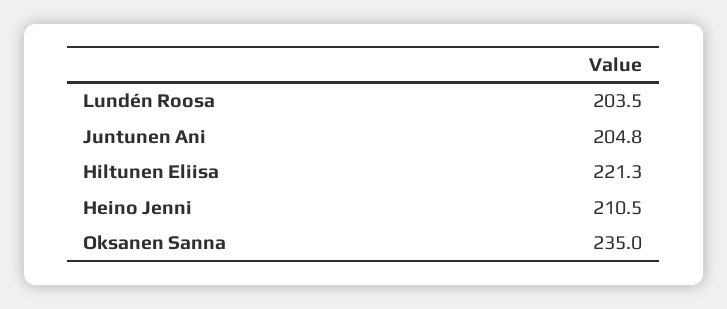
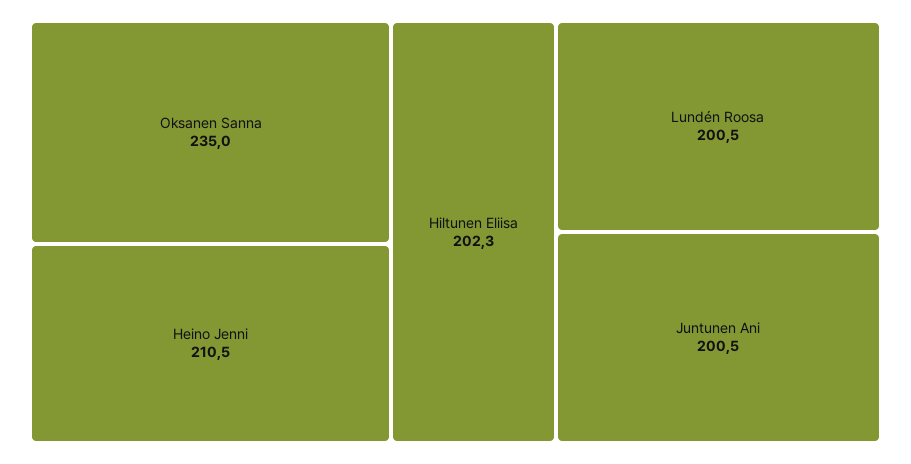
  {
-   "Lundén Roosa": 203.5,
+   "Lundén Roosa": 200.5,
-   "Juntunen Ani": 204.8,
+   "Juntunen Ani": 200.5,
-   "Hiltunen Eliisa": 221.3,
+   "Hiltunen Eliisa": 202.3,
    "Heino Jenni": 210.5,
    "Oksanen Sanna": 235
  }

